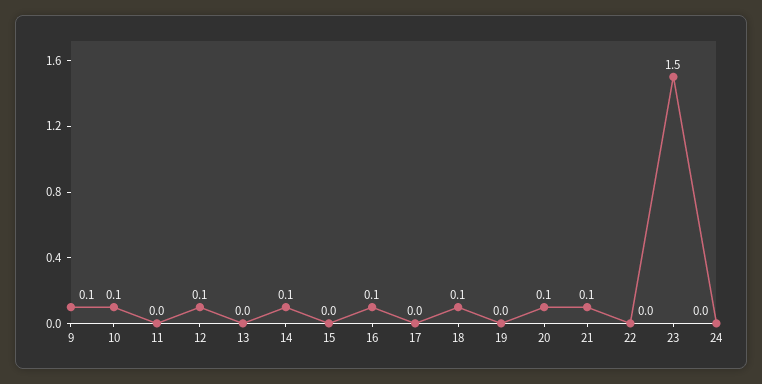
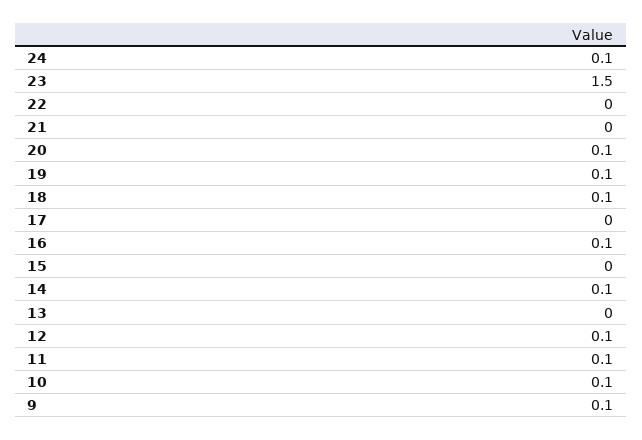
  {
    "9": 0.1,
    "10": 0.1,
-   "11": 0,
+   "11": 0.1,
    "12": 0.1,
    "13": 0,
    "14": 0.1,
    "15": 0,
    "16": 0.1,
    "17": 0,
    "18": 0.1,
-   "19": 0,
+   "19": 0.1,
    "20": 0.1,
-   "21": 0.1,
+   "21": 0,
    "22": 0,
    "23": 1.5,
-   "24": 0
+   "24": 0.1
  }

